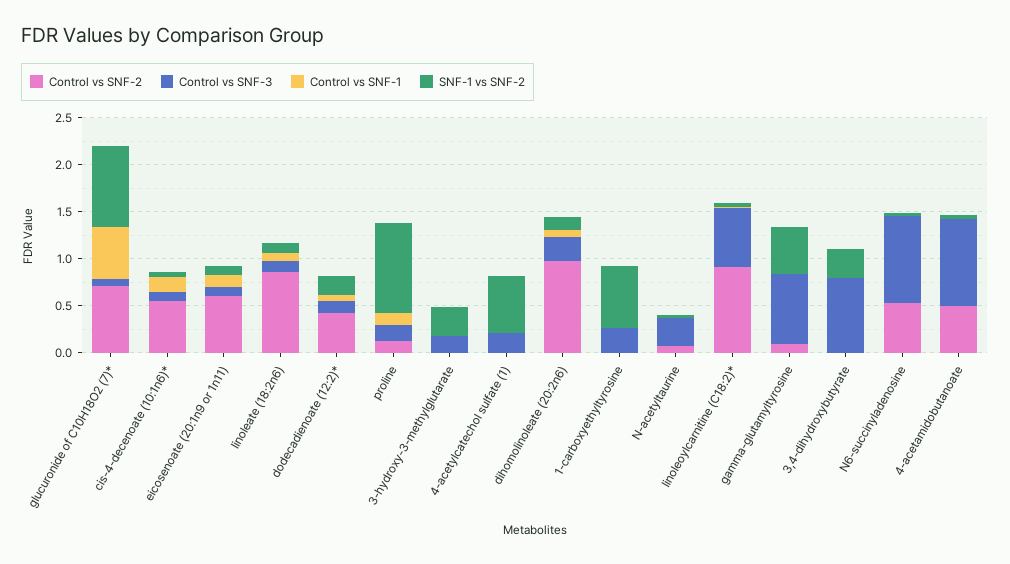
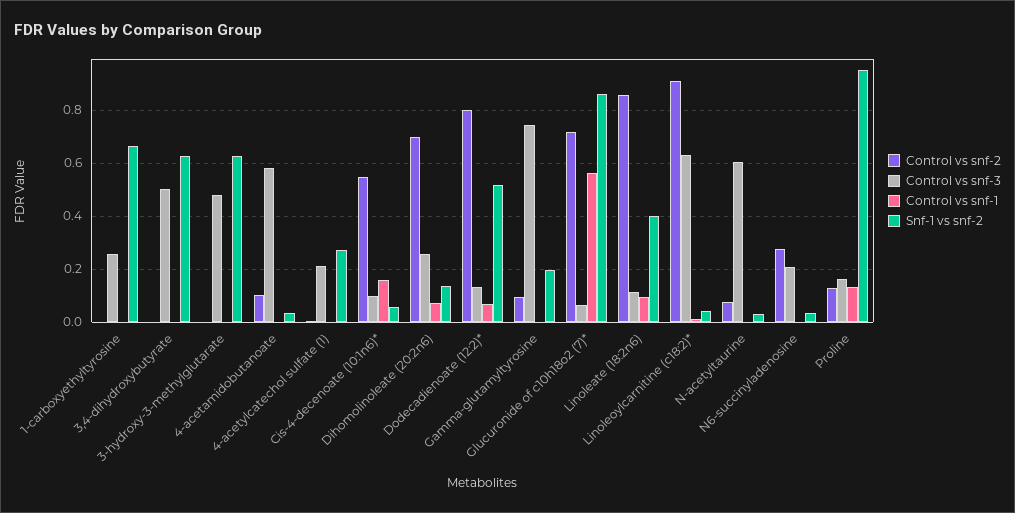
  {
    "Control vs SNF-2": {
      "glucuronide of C10H18O2 (7)*": 0.725,
      "cis-4-decenoate (10:1n6)*": 0.55,
-     "eicosenoate (20:1n9 or 1n11)": 0.6,
      "linoleate (18:2n6)": 0.85,
-     "dodecadienoate (12:2)*": 0.4,
+     "dodecadienoate (12:2)*": 0.8,
      "proline": 0.125,
      "3-hydroxy-3-methylglutarate": 0,
      "4-acetylcatechol sulfate (1)": 0,
-     "dihomolinoleate (20:2n6)": 1,
+     "dihomolinoleate (20:2n6)": 0.7,
      "1-carboxyethyltyrosine": 0,
      "N-acetyltaurine": 0.075,
      "linoleoylcarnitine (C18:2)*": 0.9,
      "gamma-glutamyltyrosine": 0.1,
      "3,4-dihydroxybutyrate": 0,
-     "N6-succinyladenosine": 0.5,
+     "N6-succinyladenosine": 0.275,
-     "4-acetamidobutanoate": 0.5
+     "4-acetamidobutanoate": 0.1
    },
    "Control vs SNF-3": {
      "glucuronide of C10H18O2 (7)*": 0.075,
      "cis-4-decenoate (10:1n6)*": 0.1,
-     "eicosenoate (20:1n9 or 1n11)": 0.1,
      "linoleate (18:2n6)": 0.125,
      "dodecadienoate (12:2)*": 0.125,
      "proline": 0.175,
-     "3-hydroxy-3-methylglutarate": 0.2,
+     "3-hydroxy-3-methylglutarate": 0.475,
      "4-acetylcatechol sulfate (1)": 0.2,
      "dihomolinoleate (20:2n6)": 0.25,
      "1-carboxyethyltyrosine": 0.25,
-     "N-acetyltaurine": 0.3,
+     "N-acetyltaurine": 0.6,
      "linoleoylcarnitine (C18:2)*": 0.625,
      "gamma-glutamyltyrosine": 0.75,
-     "3,4-dihydroxybutyrate": 0.8,
+     "3,4-dihydroxybutyrate": 0.5,
-     "N6-succinyladenosine": 0.9,
+     "N6-succinyladenosine": 0.2,
-     "4-acetamidobutanoate": 0.9
+     "4-acetamidobutanoate": 0.575
    },
    "Control vs SNF-1": {
      "glucuronide of C10H18O2 (7)*": 0.55,
      "cis-4-decenoate (10:1n6)*": 0.15,
-     "eicosenoate (20:1n9 or 1n11)": 0.1,
      "linoleate (18:2n6)": 0.1,
      "dodecadienoate (12:2)*": 0.075,
      "proline": 0.125,
      "3-hydroxy-3-methylglutarate": 0,
      "4-acetylcatechol sulfate (1)": 0,
      "dihomolinoleate (20:2n6)": 0.075,
      "1-carboxyethyltyrosine": 0,
      "N-acetyltaurine": 0,
      "linoleoylcarnitine (C18:2)*": 0,
      "gamma-glutamyltyrosine": 0,
      "3,4-dihydroxybutyrate": 0,
      "N6-succinyladenosine": 0,
      "4-acetamidobutanoate": 0
    },
    "SNF-1 vs SNF-2": {
      "glucuronide of C10H18O2 (7)*": 0.85,
      "cis-4-decenoate (10:1n6)*": 0.05,
-     "eicosenoate (20:1n9 or 1n11)": 0.1,
-     "linoleate (18:2n6)": 0.1,
+     "linoleate (18:2n6)": 0.4,
-     "dodecadienoate (12:2)*": 0.2,
+     "dodecadienoate (12:2)*": 0.525,
      "proline": 0.95,
-     "3-hydroxy-3-methylglutarate": 0.3,
+     "3-hydroxy-3-methylglutarate": 0.625,
-     "4-acetylcatechol sulfate (1)": 0.6,
+     "4-acetylcatechol sulfate (1)": 0.275,
      "dihomolinoleate (20:2n6)": 0.125,
      "1-carboxyethyltyrosine": 0.675,
      "N-acetyltaurine": 0.025,
      "linoleoylcarnitine (C18:2)*": 0.05,
-     "gamma-glutamyltyrosine": 0.5,
+     "gamma-glutamyltyrosine": 0.2,
-     "3,4-dihydroxybutyrate": 0.3,
+     "3,4-dihydroxybutyrate": 0.625,
      "N6-succinyladenosine": 0.025,
      "4-acetamidobutanoate": 0.025
    }
  }

